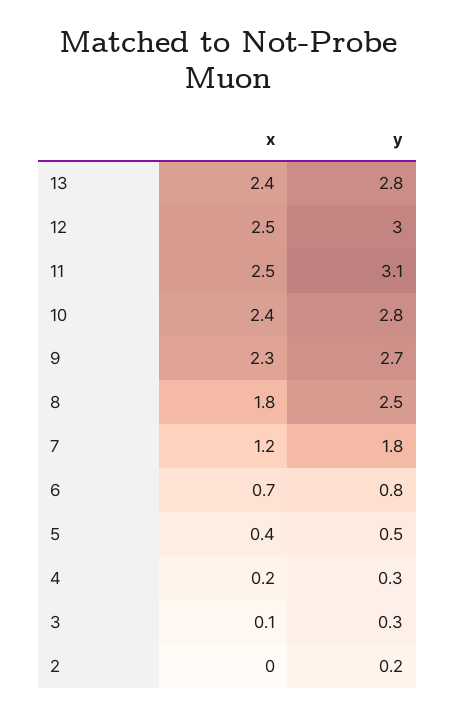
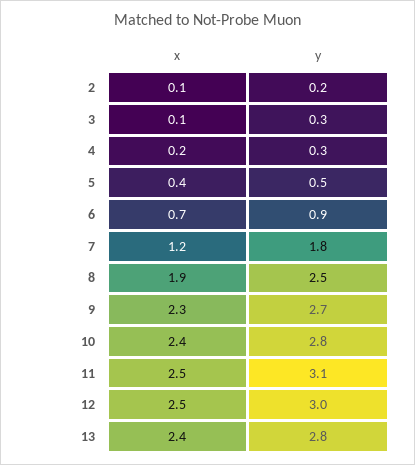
  {
    "x": {
      "13": 2.4,
      "12": 2.5,
      "11": 2.5,
      "10": 2.4,
      "9": 2.3,
-     "8": 1.8,
+     "8": 1.9,
      "7": 1.2,
      "6": 0.7,
      "5": 0.4,
      "4": 0.2,
      "3": 0.1,
-     "2": 0
+     "2": 0.1
    },
    "y": {
      "13": 2.8,
      "12": 3,
      "11": 3.1,
      "10": 2.8,
      "9": 2.7,
      "8": 2.5,
      "7": 1.8,
-     "6": 0.8,
+     "6": 0.9,
      "5": 0.5,
      "4": 0.3,
      "3": 0.3,
      "2": 0.2
    }
  }

